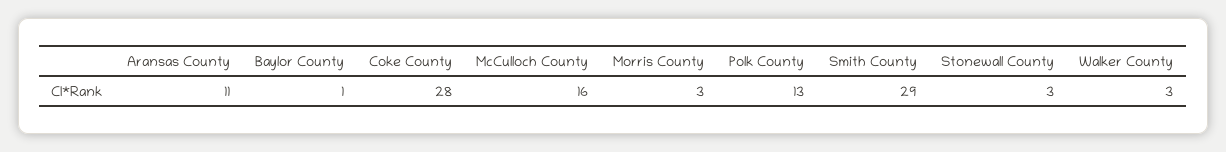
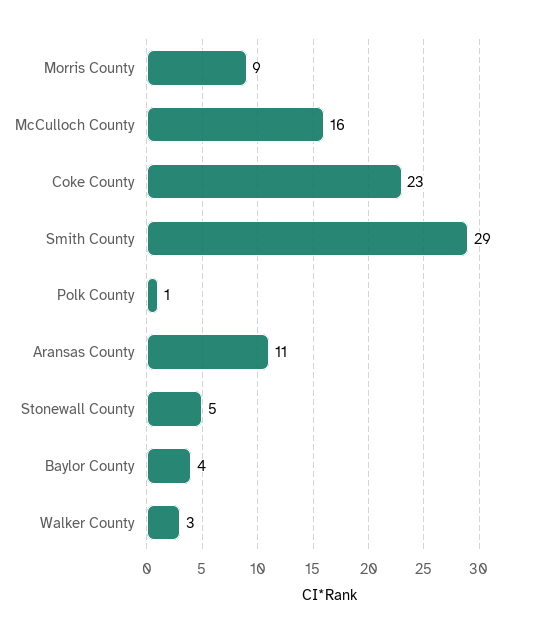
  {
    "Aransas County": 11,
-   "Baylor County": 1,
+   "Baylor County": 4,
-   "Coke County": 28,
+   "Coke County": 23,
    "McCulloch County": 16,
-   "Morris County": 3,
+   "Morris County": 9,
-   "Polk County": 13,
+   "Polk County": 1,
    "Smith County": 29,
-   "Stonewall County": 3,
+   "Stonewall County": 5,
    "Walker County": 3
  }

